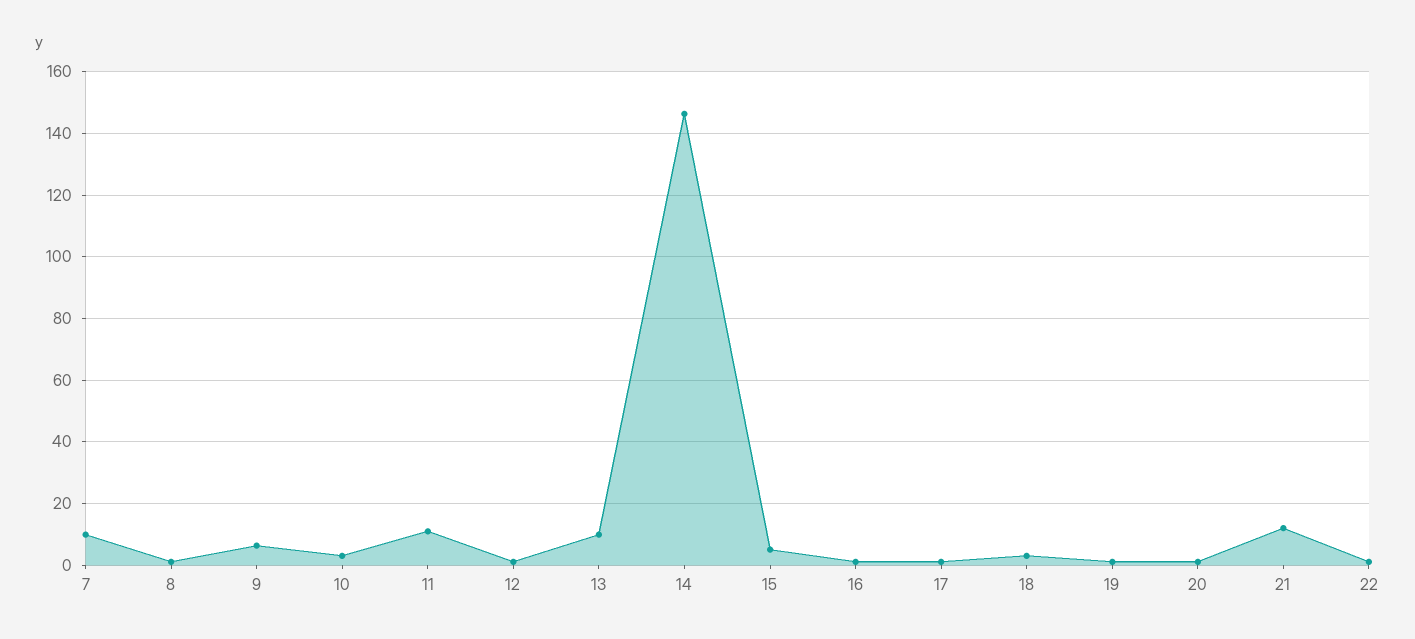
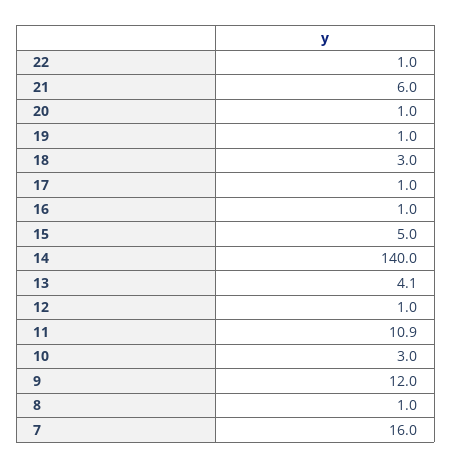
  {
-   "7": 10,
+   "7": 16,
    "8": 1,
-   "9": 6,
+   "9": 12,
    "10": 3,
    "11": 10.9,
    "12": 1,
-   "13": 10,
+   "13": 4.1,
-   "14": 146,
+   "14": 140,
    "15": 5,
    "16": 1,
    "17": 1,
    "18": 3,
    "19": 1,
    "20": 1,
-   "21": 12,
+   "21": 6,
    "22": 1
  }

